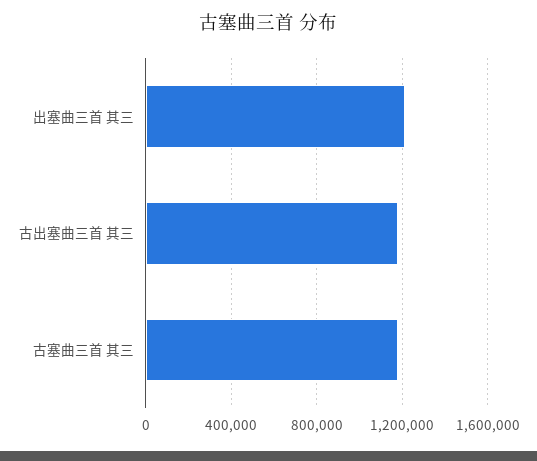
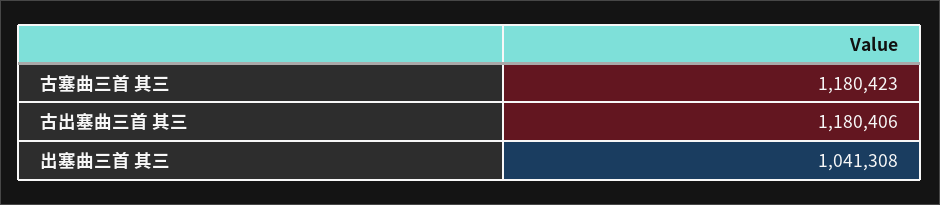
  {
-   "出塞曲三首 其三": 1200000,
+   "出塞曲三首 其三": 1041308,
    "古出塞曲三首 其三": 1180406,
    "古塞曲三首 其三": 1180423
  }

